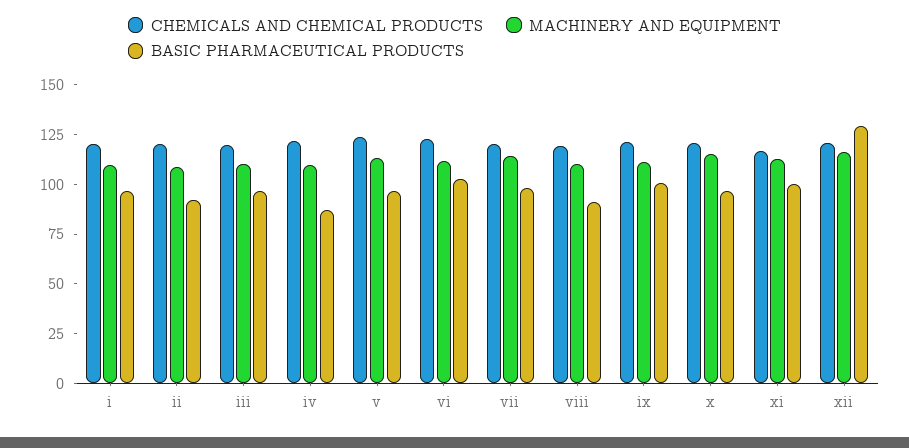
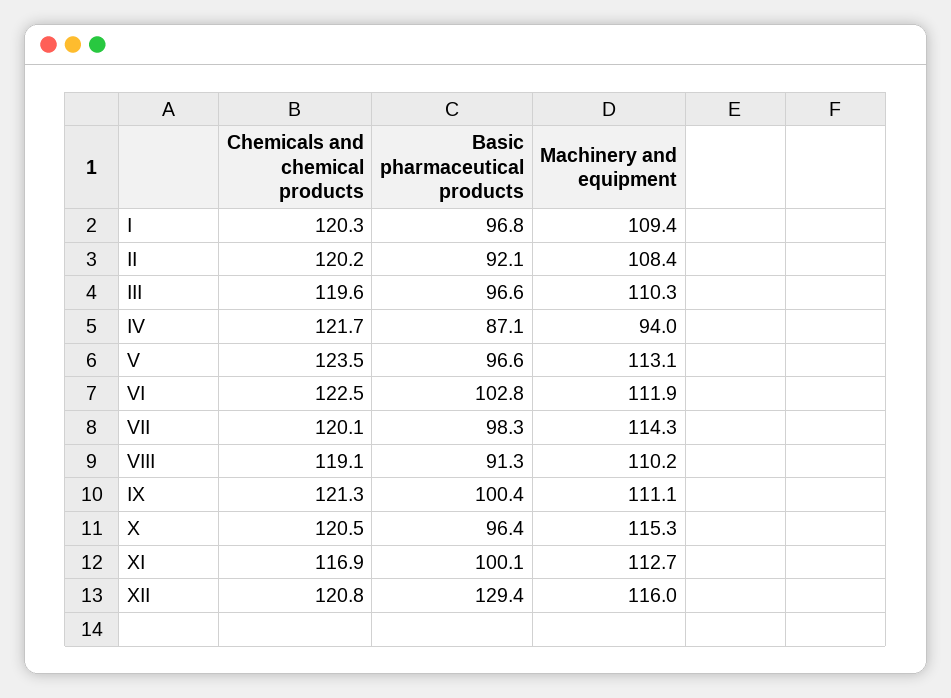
  {
    "CHEMICALS AND CHEMICAL PRODUCTS": {
      "i": 120.3,
      "ii": 120.2,
      "iii": 119.6,
      "iv": 121.7,
      "v": 123.5,
      "vi": 122.5,
      "vii": 120.1,
      "viii": 119.1,
      "ix": 121.3,
      "x": 120.5,
      "xi": 116.9,
      "xii": 120.8
    },
    "MACHINERY AND EQUIPMENT": {
      "i": 109.4,
      "ii": 108.4,
      "iii": 110.3,
-     "iv": 110,
+     "iv": 94,
      "v": 113.1,
      "vi": 111.9,
      "vii": 114.3,
      "viii": 110.2,
      "ix": 111.1,
      "x": 115.3,
      "xi": 112.7,
      "xii": 116
    },
    "BASIC PHARMACEUTICAL PRODUCTS": {
      "i": 96.8,
      "ii": 92.1,
      "iii": 96.6,
      "iv": 87.1,
      "v": 96.6,
      "vi": 102.8,
      "vii": 98.3,
      "viii": 91.3,
      "ix": 100.4,
      "x": 96.4,
      "xi": 100.1,
      "xii": 129.4
    }
  }

